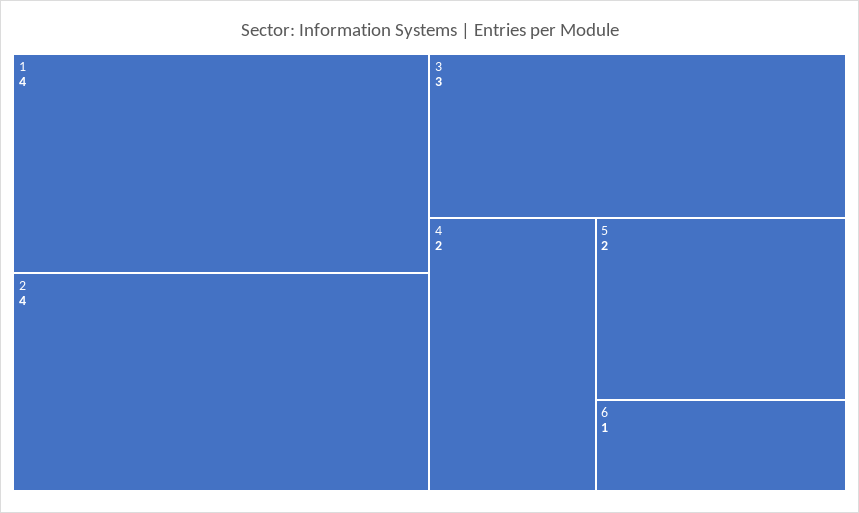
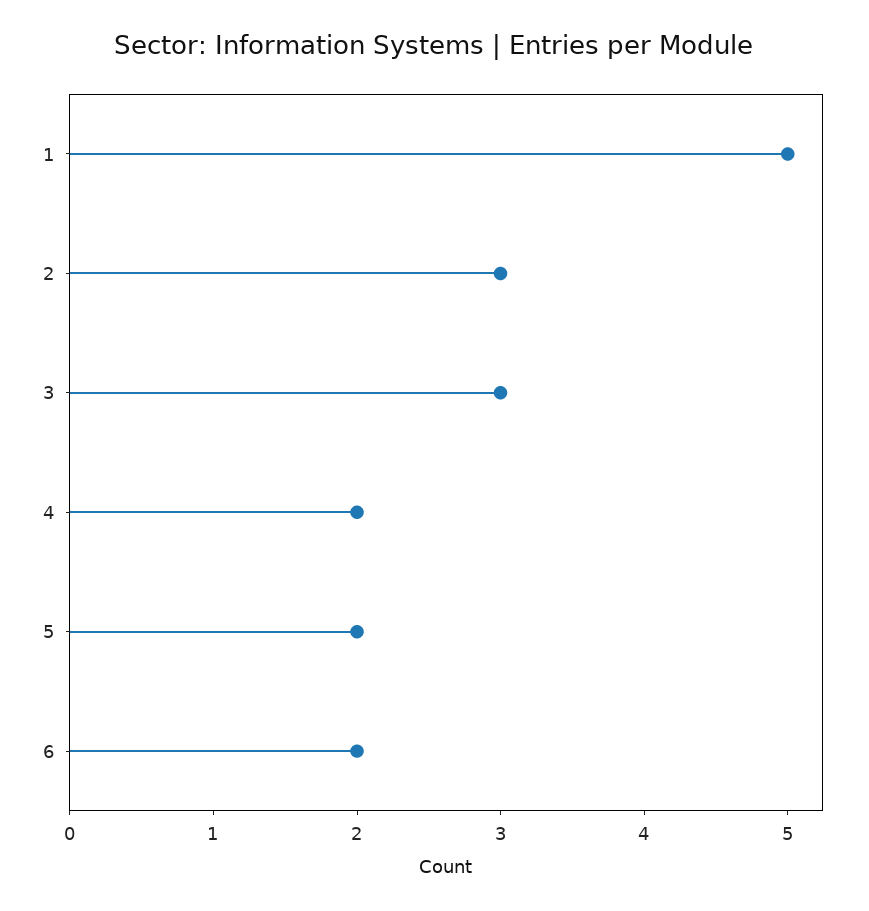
  {
-   "1": 4,
+   "1": 5,
-   "2": 4,
+   "2": 3,
    "3": 3,
    "4": 2,
    "5": 2,
-   "6": 1
+   "6": 2
  }

